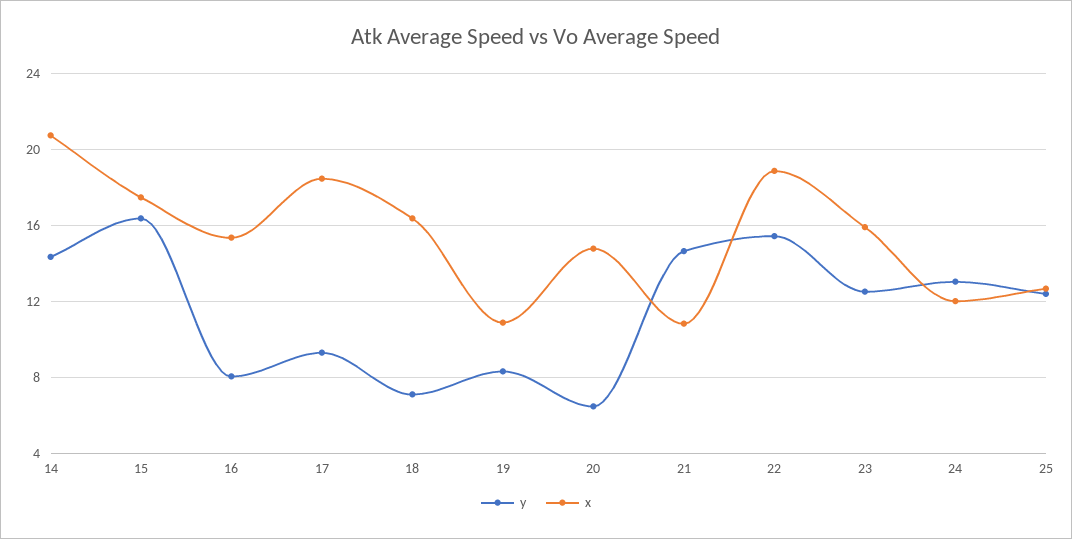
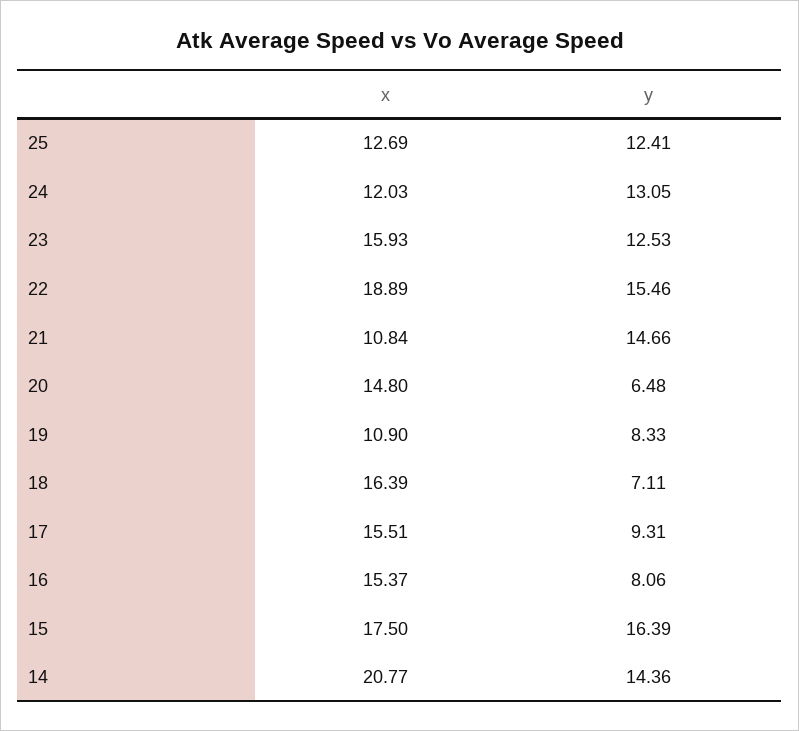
  {
    "y": {
      "14": 14.36,
      "15": 16.39,
      "16": 8.06,
      "17": 9.31,
      "18": 7.11,
      "19": 8.33,
      "20": 6.48,
      "21": 14.66,
      "22": 15.46,
      "23": 12.53,
      "24": 13.05,
      "25": 12.41
    },
    "x": {
      "14": 20.77,
      "15": 17.5,
      "16": 15.37,
-     "17": 18.5,
+     "17": 15.51,
      "18": 16.39,
      "19": 10.9,
      "20": 14.8,
      "21": 10.84,
      "22": 18.89,
      "23": 15.93,
      "24": 12.03,
      "25": 12.69
    }
  }

